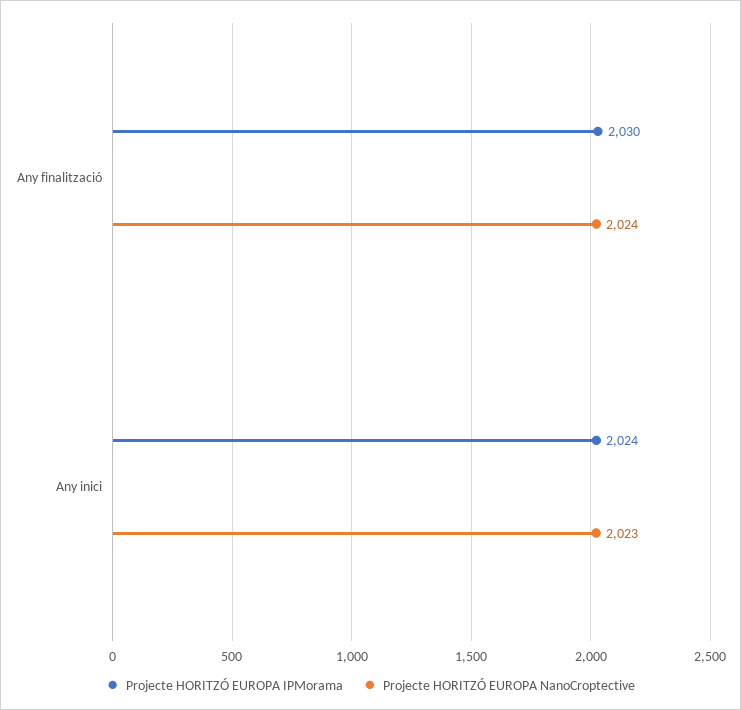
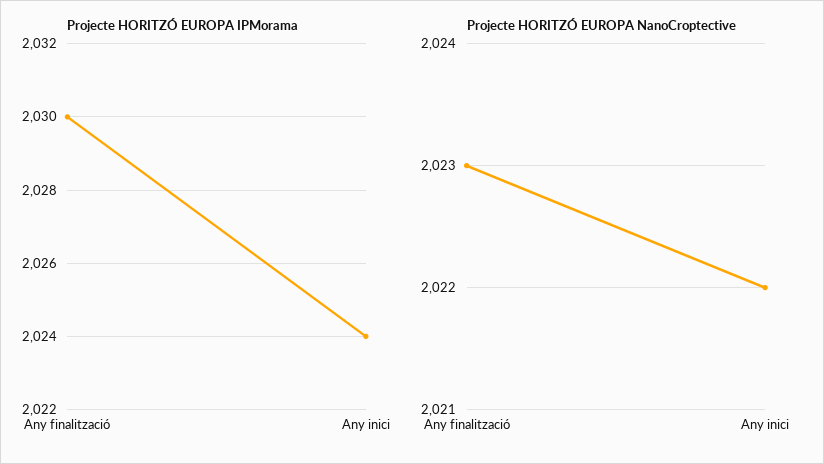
  {
    "Projecte HORITZÓ EUROPA IPMorama": {
      "Any finalització": 2030,
      "Any inici": 2024
    },
    "Projecte HORITZÓ EUROPA NanoCroptective": {
-     "Any finalització": 2024,
+     "Any finalització": 2023,
-     "Any inici": 2023
+     "Any inici": 2022
    }
  }

